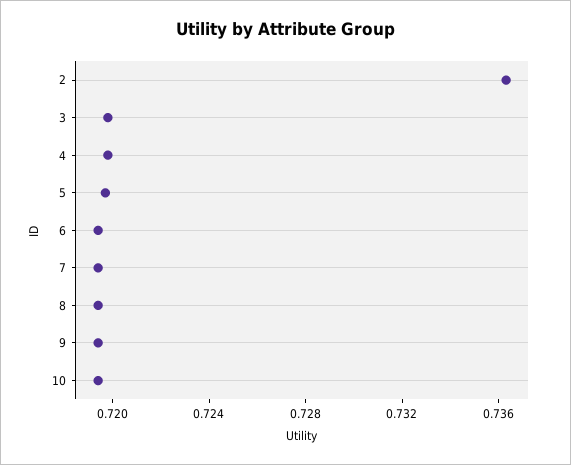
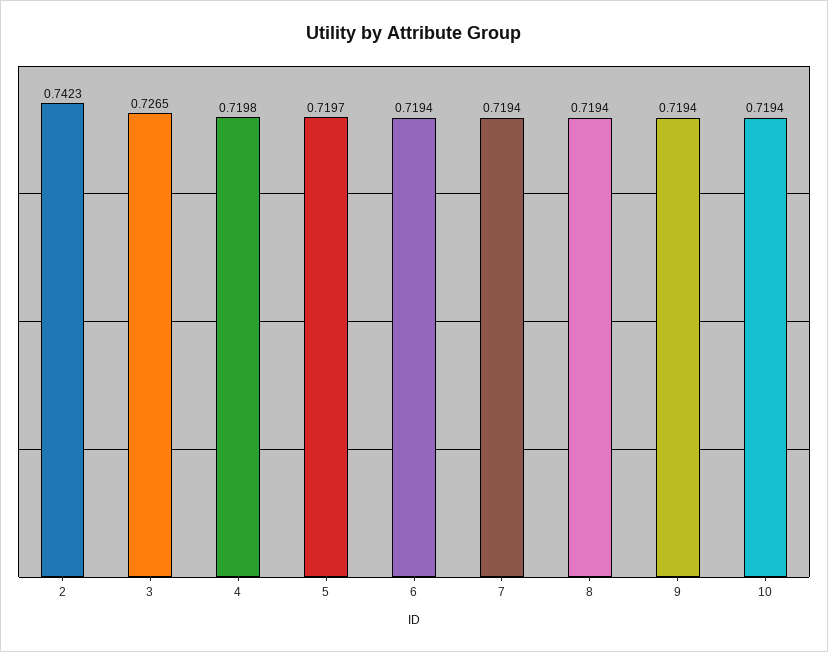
  {
-   "2": 0.736,
+   "2": 0.7423,
-   "3": 0.72,
+   "3": 0.7265,
    "4": 0.7198,
    "5": 0.7197,
    "6": 0.7194,
    "7": 0.7194,
    "8": 0.7194,
    "9": 0.7194,
    "10": 0.7194
  }

